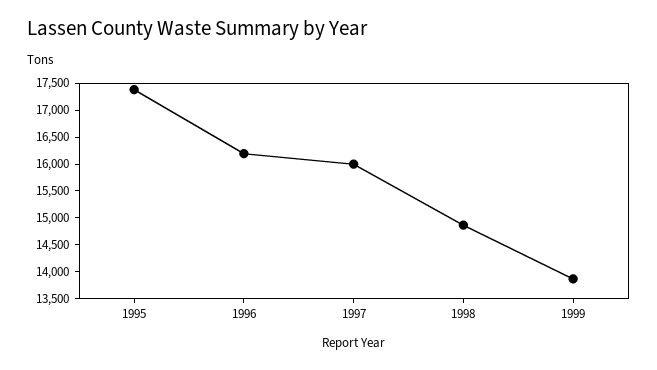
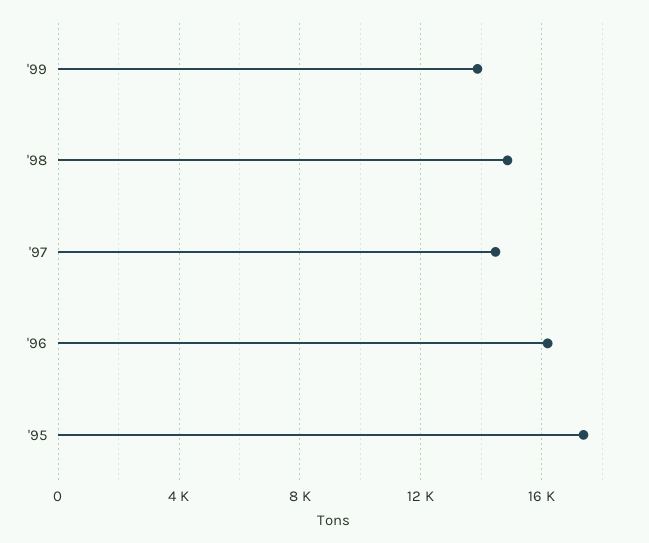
  {
    "1995": 17500,
    "1996": 16250,
-   "1997": 16000,
+   "1997": 14500,
    "1998": 14750,
    "1999": 13750
  }

